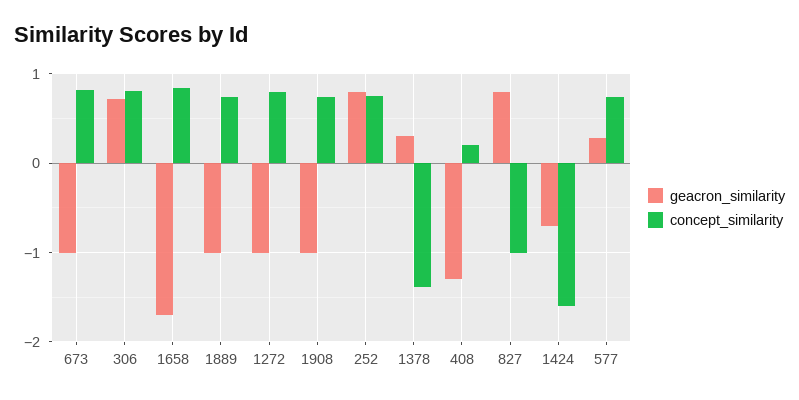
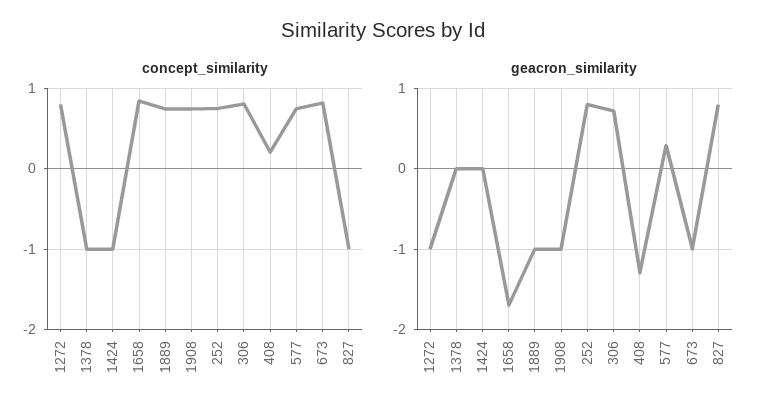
  {
    "geacron_similarity": {
      "673": -1,
      "306": 0.7,
      "1658": -1.7,
      "1889": -1,
      "1272": -1,
      "1908": -1,
      "252": 0.8,
-     "1378": 0.3,
+     "1378": 0,
      "408": -1.3,
      "827": 0.8,
-     "1424": -0.7,
+     "1424": 0,
      "577": 0.3
    },
    "concept_similarity": {
      "673": 0.8,
      "306": 0.8,
      "1658": 0.8,
      "1889": 0.7,
      "1272": 0.8,
      "1908": 0.7,
      "252": 0.7,
-     "1378": -1.4,
+     "1378": -1,
      "408": 0.2,
      "827": -1,
-     "1424": -1.6,
+     "1424": -1,
      "577": 0.7
    }
  }

